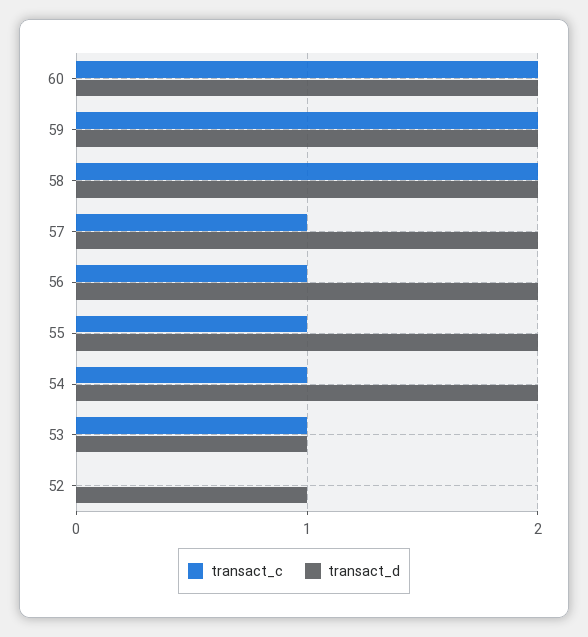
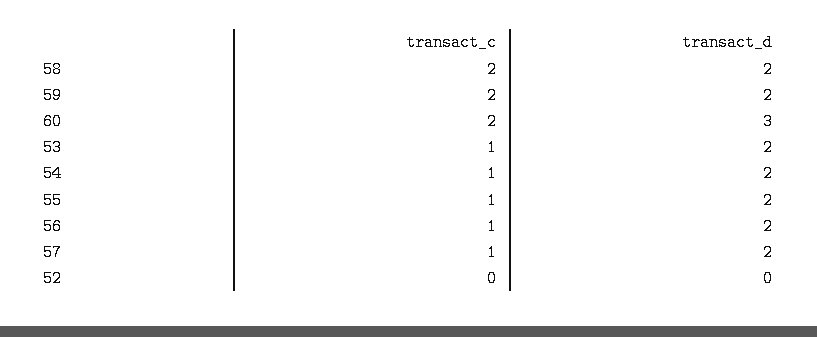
  {
    "transact_c": {
      "60": 2,
      "59": 2,
      "58": 2,
      "57": 1,
      "56": 1,
      "55": 1,
      "54": 1,
      "53": 1,
      "52": 0
    },
    "transact_d": {
-     "60": 2,
+     "60": 3,
      "59": 2,
      "58": 2,
      "57": 2,
      "56": 2,
      "55": 2,
      "54": 2,
-     "53": 1,
+     "53": 2,
-     "52": 1
+     "52": 0
    }
  }

